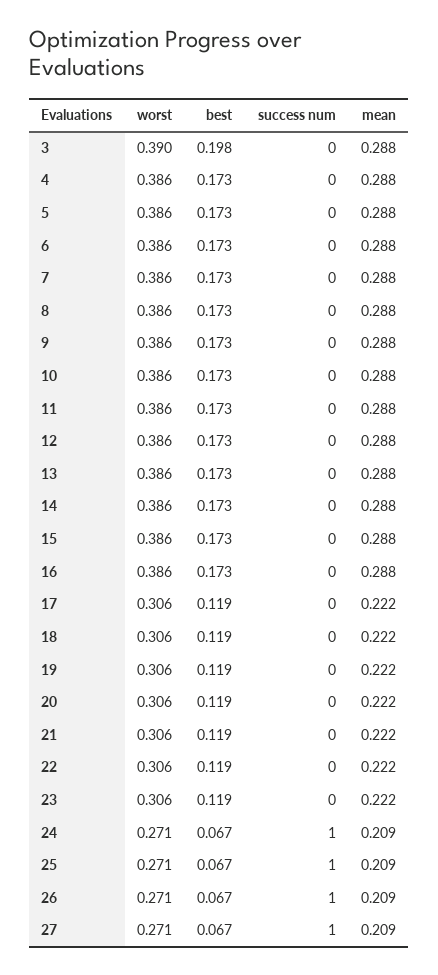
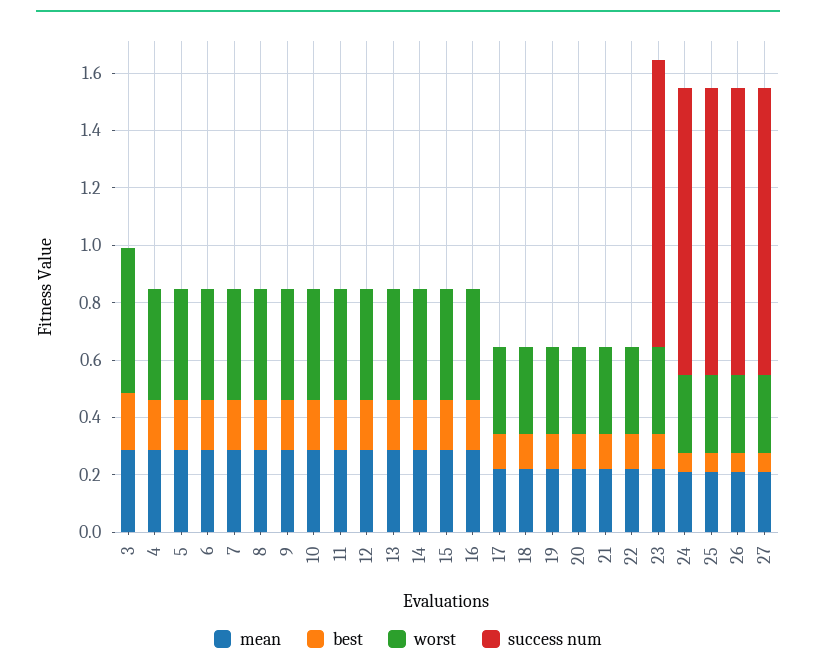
  {
    "worst": {
-     "3": 0.39,
+     "3": 0.5,
      "4": 0.386,
      "5": 0.386,
      "6": 0.386,
      "7": 0.386,
      "8": 0.386,
      "9": 0.386,
      "10": 0.386,
      "11": 0.386,
      "12": 0.386,
      "13": 0.386,
      "14": 0.386,
      "15": 0.386,
      "16": 0.386,
      "17": 0.306,
      "18": 0.306,
      "19": 0.306,
      "20": 0.306,
      "21": 0.306,
      "22": 0.306,
      "23": 0.306,
      "24": 0.271,
      "25": 0.271,
      "26": 0.271,
      "27": 0.271
    },
    "best": {
      "3": 0.198,
      "4": 0.173,
      "5": 0.173,
      "6": 0.173,
      "7": 0.173,
      "8": 0.173,
      "9": 0.173,
      "10": 0.173,
      "11": 0.173,
      "12": 0.173,
      "13": 0.173,
      "14": 0.173,
      "15": 0.173,
      "16": 0.173,
      "17": 0.119,
      "18": 0.119,
      "19": 0.119,
      "20": 0.119,
      "21": 0.119,
      "22": 0.119,
      "23": 0.119,
      "24": 0.067,
      "25": 0.067,
      "26": 0.067,
      "27": 0.067
    },
    "success num": {
      "3": 0,
      "4": 0,
      "5": 0,
      "6": 0,
      "7": 0,
      "8": 0,
      "9": 0,
      "10": 0,
      "11": 0,
      "12": 0,
      "13": 0,
      "14": 0,
      "15": 0,
      "16": 0,
      "17": 0,
      "18": 0,
      "19": 0,
      "20": 0,
      "21": 0,
      "22": 0,
-     "23": 0,
+     "23": 1,
      "24": 1,
      "25": 1,
      "26": 1,
      "27": 1
    },
    "mean": {
      "3": 0.288,
      "4": 0.288,
      "5": 0.288,
      "6": 0.288,
      "7": 0.288,
      "8": 0.288,
      "9": 0.288,
      "10": 0.288,
      "11": 0.288,
      "12": 0.288,
      "13": 0.288,
      "14": 0.288,
      "15": 0.288,
      "16": 0.288,
      "17": 0.222,
      "18": 0.222,
      "19": 0.222,
      "20": 0.222,
      "21": 0.222,
      "22": 0.222,
      "23": 0.222,
      "24": 0.209,
      "25": 0.209,
      "26": 0.209,
      "27": 0.209
    }
  }

